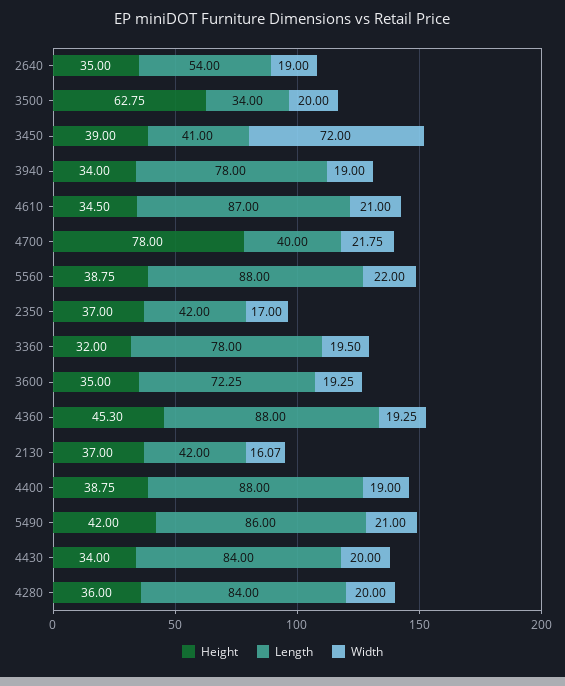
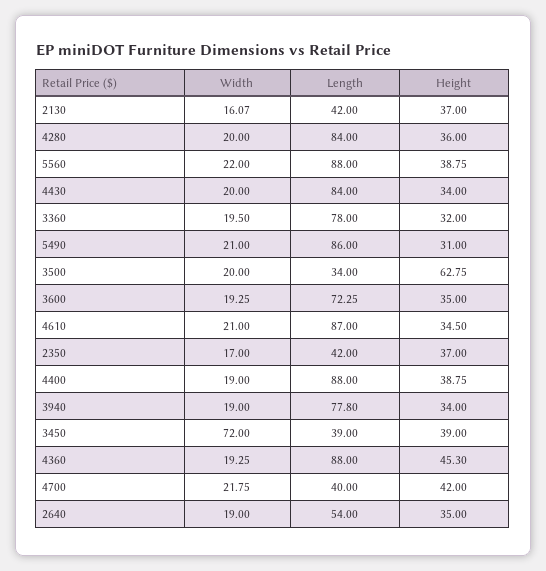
  {
    "Height": {
      "2640": 35,
      "3500": 62.75,
      "3450": 39,
      "3940": 34,
      "4610": 34.5,
-     "4700": 78,
+     "4700": 42,
      "5560": 38.75,
      "2350": 37,
      "3360": 32,
      "3600": 35,
      "4360": 45.3,
      "2130": 37,
      "4400": 38.75,
-     "5490": 42,
+     "5490": 31,
      "4430": 34,
      "4280": 36
    },
    "Length": {
      "2640": 54,
      "3500": 34,
-     "3450": 41,
+     "3450": 39,
-     "3940": 78,
+     "3940": 77.8,
      "4610": 87,
      "4700": 40,
      "5560": 88,
      "2350": 42,
      "3360": 78,
      "3600": 72.25,
      "4360": 88,
      "2130": 42,
      "4400": 88,
      "5490": 86,
      "4430": 84,
      "4280": 84
    },
    "Width": {
      "2640": 19,
      "3500": 20,
      "3450": 72,
      "3940": 19,
      "4610": 21,
      "4700": 21.75,
      "5560": 22,
      "2350": 17,
      "3360": 19.5,
      "3600": 19.25,
      "4360": 19.25,
      "2130": 16.07,
      "4400": 19,
      "5490": 21,
      "4430": 20,
      "4280": 20
    }
  }

